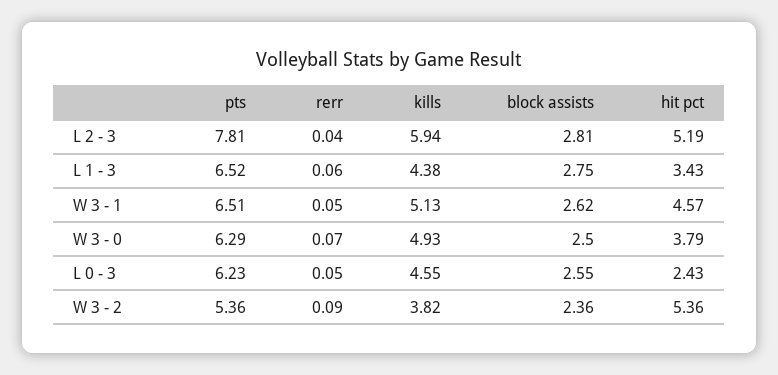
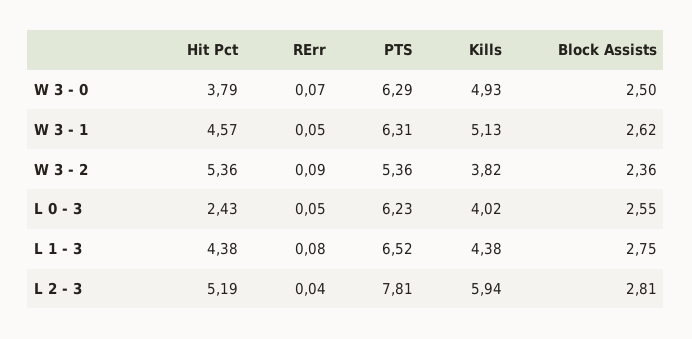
  {
    "pts": {
      "L 2 - 3": 7.81,
      "L 1 - 3": 6.52,
-     "W 3 - 1": 6.51,
+     "W 3 - 1": 6.31,
      "W 3 - 0": 6.29,
      "L 0 - 3": 6.23,
      "W 3 - 2": 5.36
    },
    "rerr": {
      "L 2 - 3": 0.04,
-     "L 1 - 3": 0.06,
+     "L 1 - 3": 0.08,
      "W 3 - 1": 0.05,
      "W 3 - 0": 0.07,
      "L 0 - 3": 0.05,
      "W 3 - 2": 0.09
    },
    "kills": {
      "L 2 - 3": 5.94,
      "L 1 - 3": 4.38,
      "W 3 - 1": 5.13,
      "W 3 - 0": 4.93,
-     "L 0 - 3": 4.55,
+     "L 0 - 3": 4.02,
      "W 3 - 2": 3.82
    },
    "block assists": {
      "L 2 - 3": 2.81,
      "L 1 - 3": 2.75,
      "W 3 - 1": 2.62,
      "W 3 - 0": 2.5,
      "L 0 - 3": 2.55,
      "W 3 - 2": 2.36
    },
    "hit pct": {
      "L 2 - 3": 5.19,
-     "L 1 - 3": 3.43,
+     "L 1 - 3": 4.38,
      "W 3 - 1": 4.57,
      "W 3 - 0": 3.79,
      "L 0 - 3": 2.43,
      "W 3 - 2": 5.36
    }
  }

